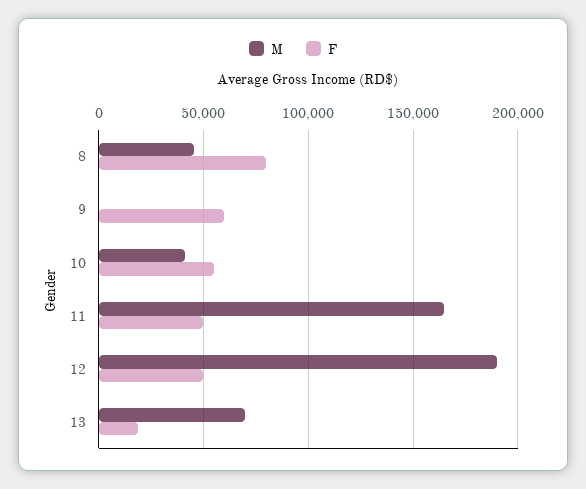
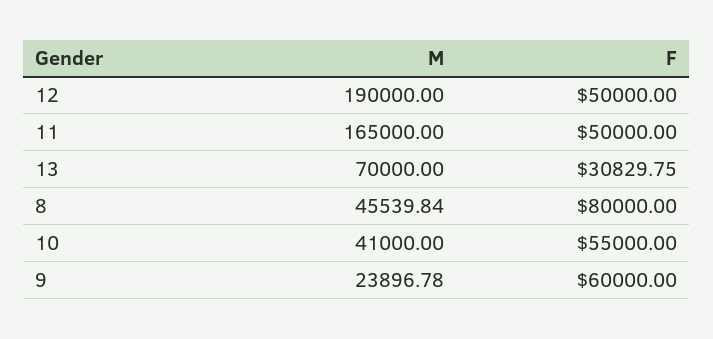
  {
    "M": {
      "8": 45539.84,
-     "9": 0,
+     "9": 23896.78,
      "10": 41000,
      "11": 165000,
      "12": 190000,
      "13": 70000
    },
    "F": {
      "8": 80000,
      "9": 60000,
      "10": 55000,
      "11": 50000,
      "12": 50000,
-     "13": 20000
+     "13": 30829.75
    }
  }

